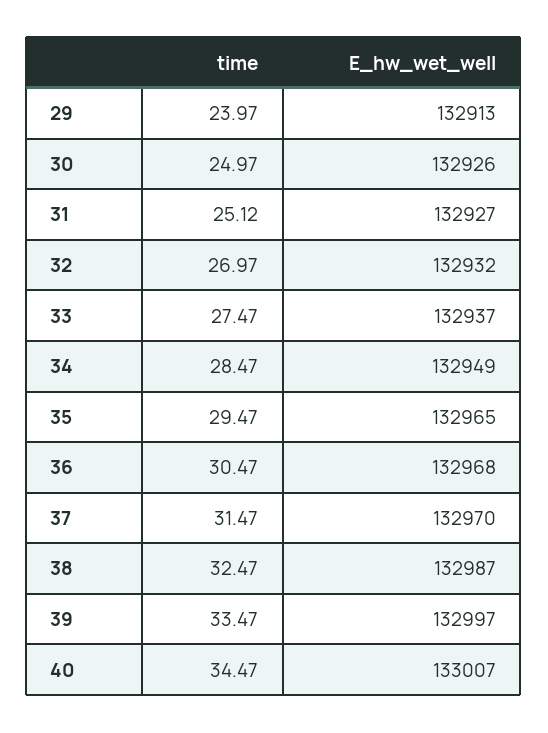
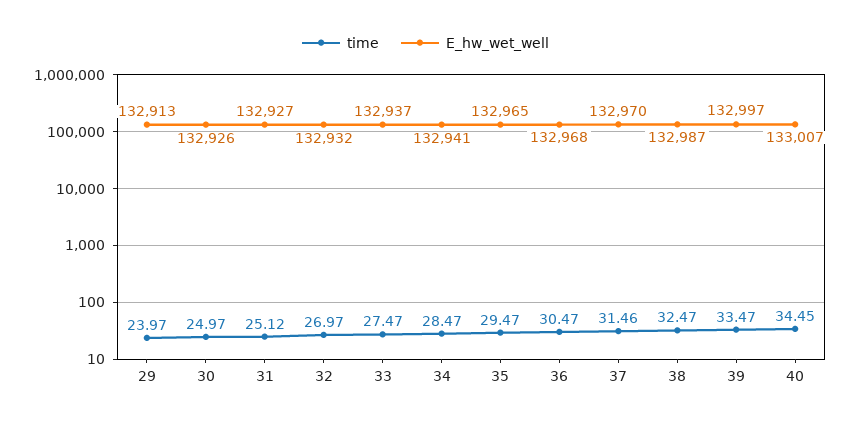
  {
    "time": {
      "29": 23.97,
      "30": 24.97,
      "31": 25.12,
      "32": 26.97,
      "33": 27.47,
      "34": 28.47,
      "35": 29.47,
      "36": 30.47,
-     "37": 31.47,
+     "37": 31.46,
      "38": 32.47,
      "39": 33.47,
-     "40": 34.47
+     "40": 34.45
    },
    "E_hw_wet_well": {
      "29": 132913,
      "30": 132926,
      "31": 132927,
      "32": 132932,
      "33": 132937,
-     "34": 132949,
+     "34": 132941,
      "35": 132965,
      "36": 132968,
      "37": 132970,
      "38": 132987,
      "39": 132997,
      "40": 133007
    }
  }

